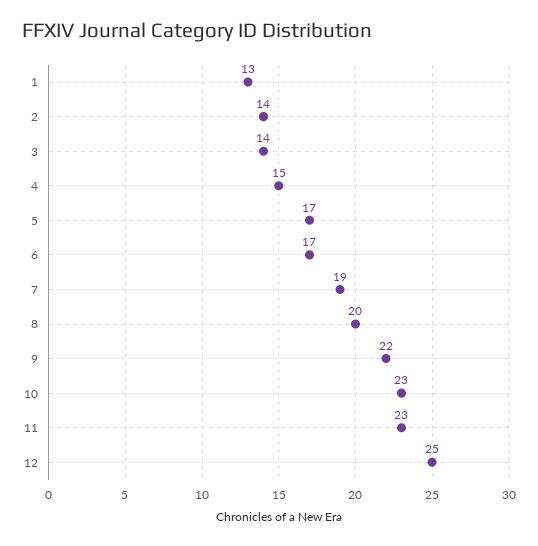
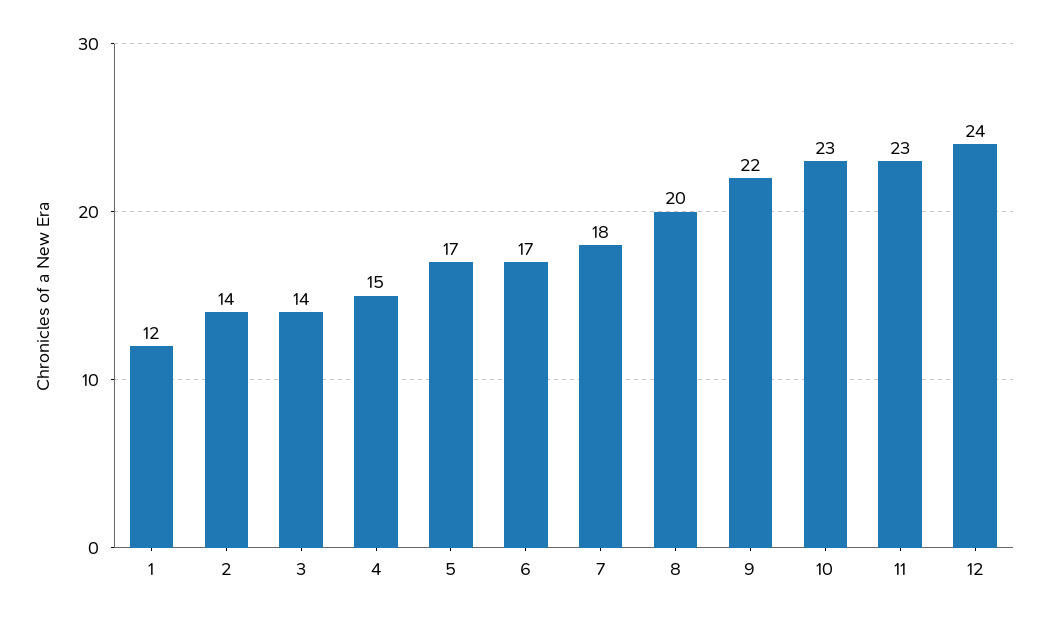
  {
-   "1": 13,
+   "1": 12,
    "2": 14,
    "3": 14,
    "4": 15,
    "5": 17,
    "6": 17,
-   "7": 19,
+   "7": 18,
    "8": 20,
    "9": 22,
    "10": 23,
    "11": 23,
-   "12": 25
+   "12": 24
  }

